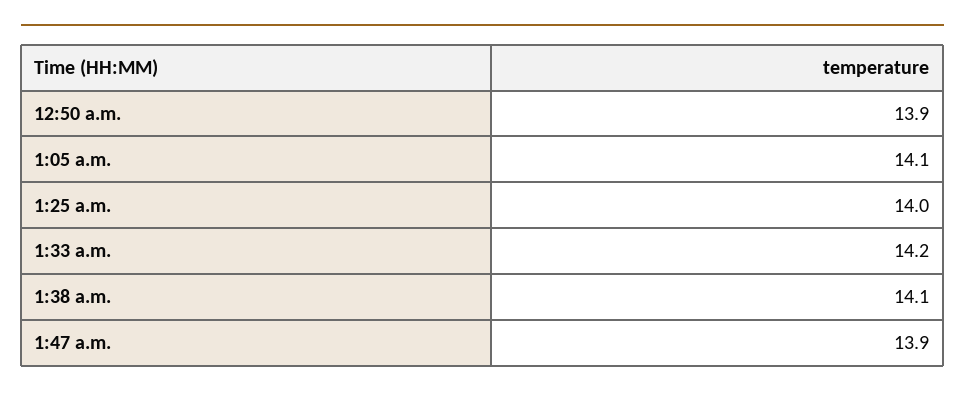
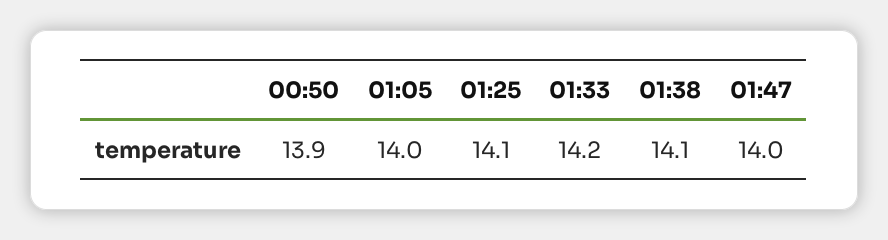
  {
    "12:50 a.m.": 13.9,
-   "1:05 a.m.": 14.1,
+   "1:05 a.m.": 14,
-   "1:25 a.m.": 14,
+   "1:25 a.m.": 14.1,
    "1:33 a.m.": 14.2,
    "1:38 a.m.": 14.1,
-   "1:47 a.m.": 13.9
+   "1:47 a.m.": 14
  }

